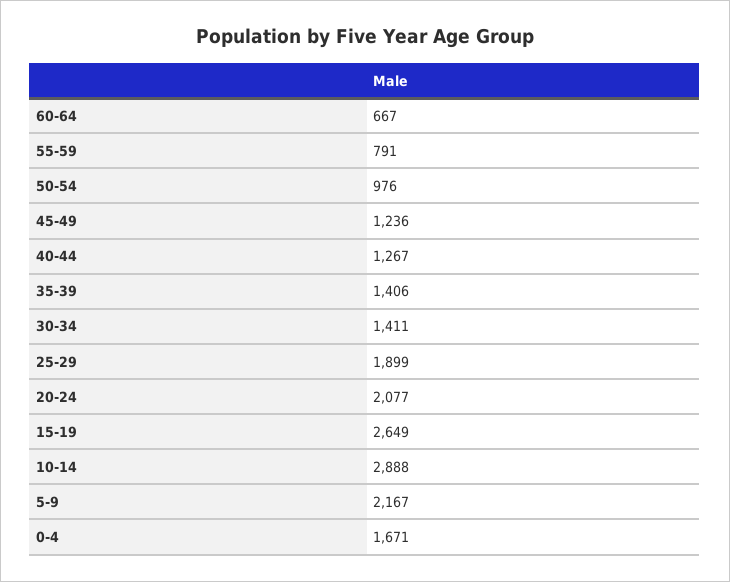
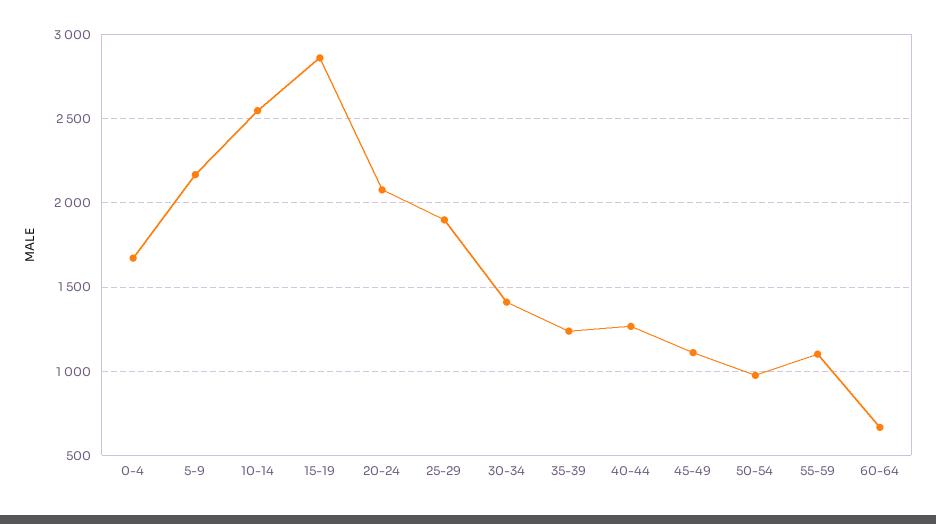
  {
    "60-64": 667,
-   "55-59": 791,
+   "55-59": 1100,
    "50-54": 976,
-   "45-49": 1236,
+   "45-49": 1100,
    "40-44": 1267,
-   "35-39": 1406,
+   "35-39": 1250,
    "30-34": 1411,
    "25-29": 1899,
    "20-24": 2077,
-   "15-19": 2649,
+   "15-19": 2850,
-   "10-14": 2888,
+   "10-14": 2550,
    "5-9": 2167,
    "0-4": 1671
  }

